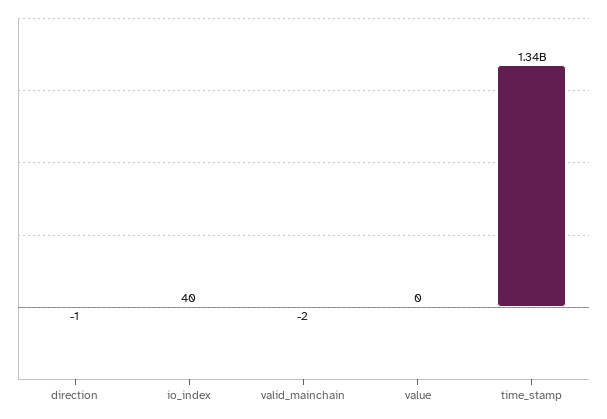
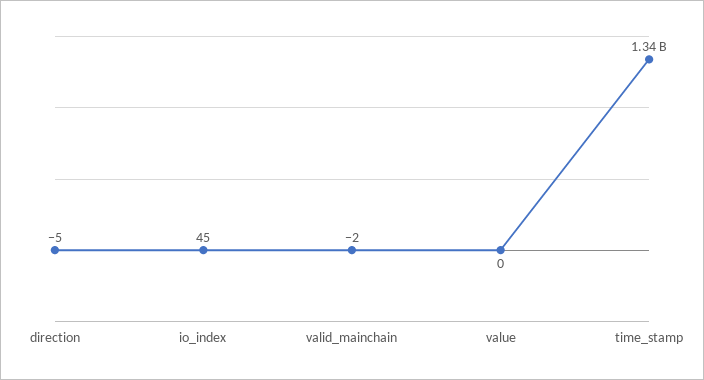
  {
-   "direction": -1,
+   "direction": -5,
-   "io_index": 40,
+   "io_index": 45,
    "valid_mainchain": -2,
    "value": 0,
    "time_stamp": 1340000000
  }

